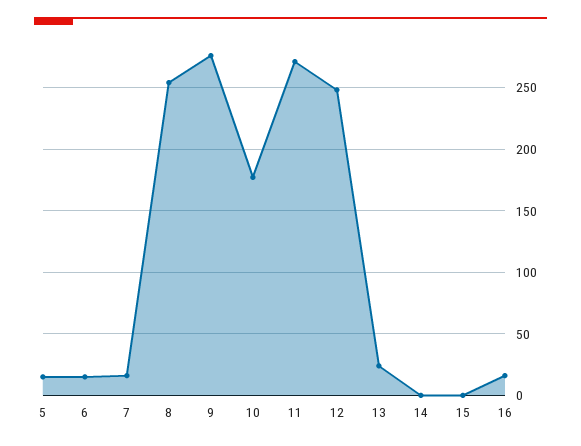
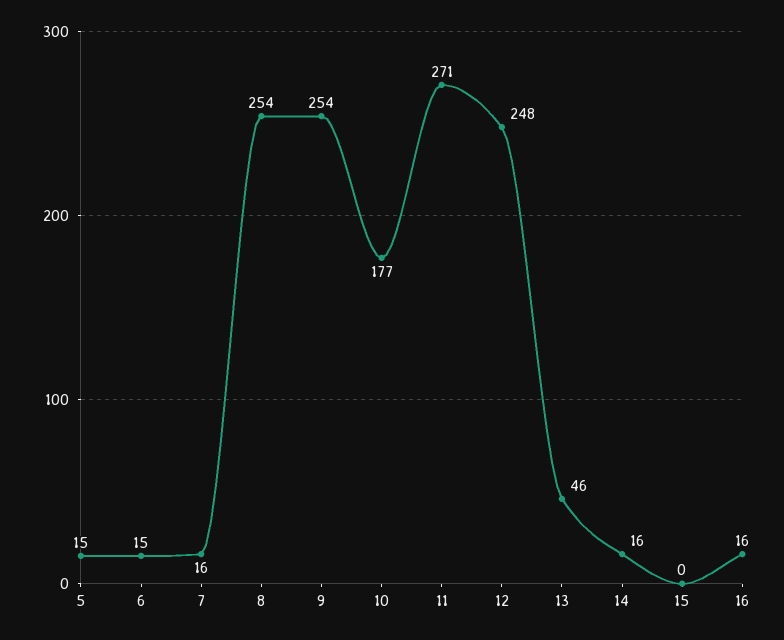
  {
    "5": 15,
    "6": 15,
    "7": 16,
    "8": 254,
-   "9": 275,
+   "9": 254,
    "10": 177,
    "11": 271,
    "12": 248,
-   "13": 25,
+   "13": 46,
-   "14": 0,
+   "14": 16,
    "15": 0,
    "16": 16
  }

